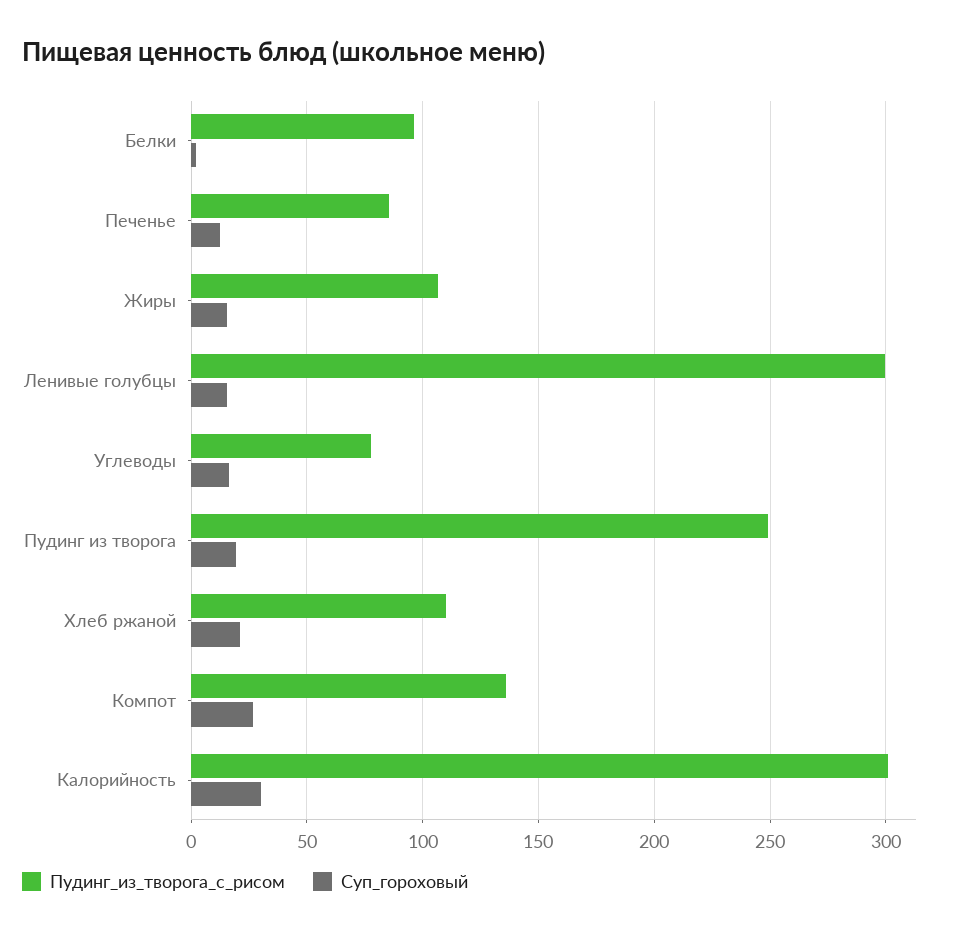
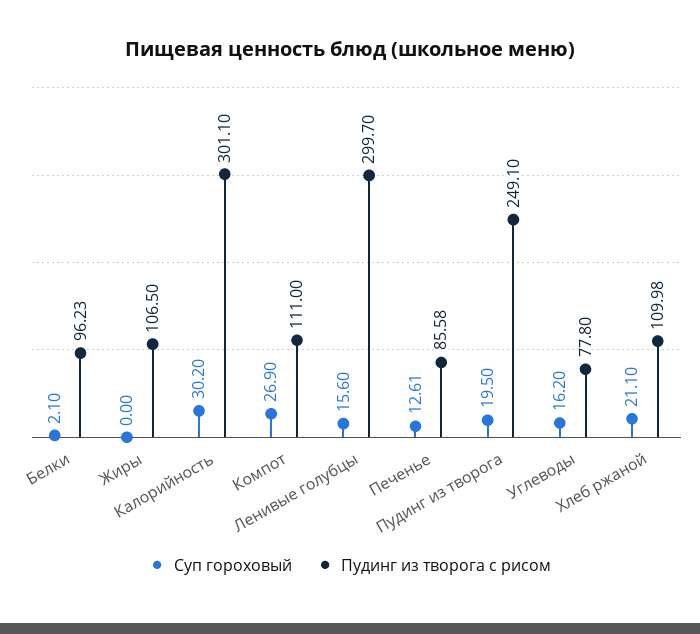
  {
    "Пудинг_из_творога_с_рисом": {
      "Белки": 96.23,
      "Печенье": 85.58,
      "Жиры": 106.5,
      "Ленивые голубцы": 299.7,
      "Углеводы": 77.8,
      "Пудинг из творога": 249.1,
      "Хлеб ржаной": 109.98,
-     "Компот": 135,
+     "Компот": 111,
      "Калорийность": 301.1
    },
    "Суп_гороховый": {
      "Белки": 2.1,
      "Печенье": 12.61,
-     "Жиры": 15,
+     "Жиры": 0,
      "Ленивые голубцы": 15.6,
      "Углеводы": 16.2,
      "Пудинг из творога": 19.5,
      "Хлеб ржаной": 21.1,
      "Компот": 26.9,
      "Калорийность": 30.2
    }
  }

